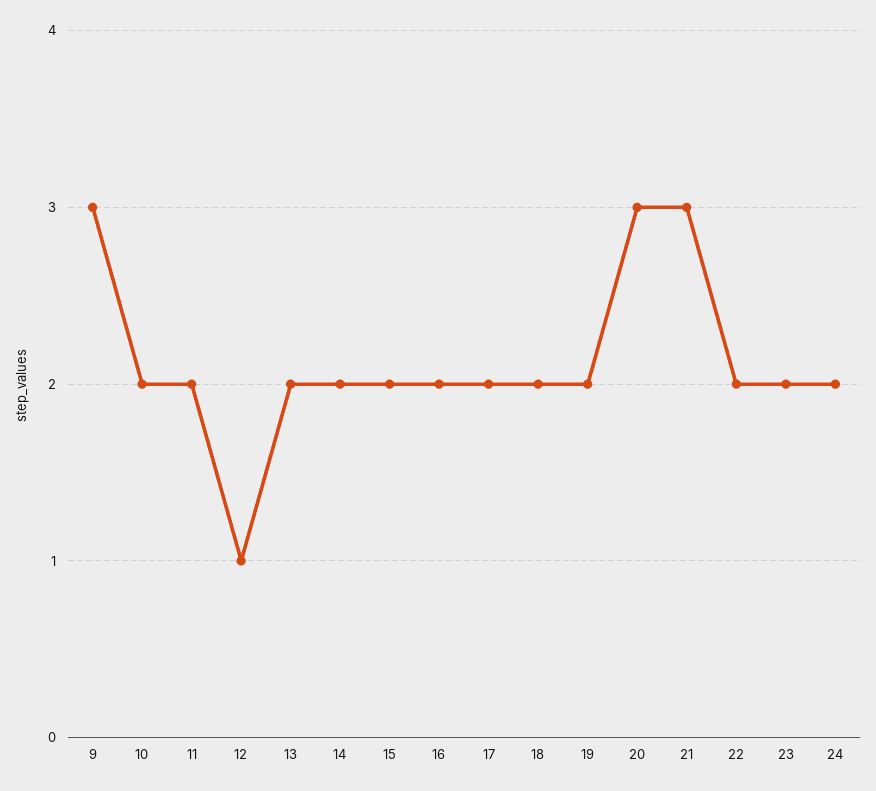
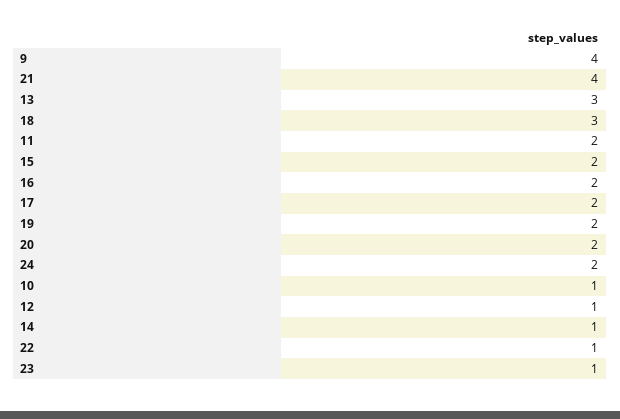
  {
-   "9": 3,
+   "9": 4,
-   "10": 2,
+   "10": 1,
    "11": 2,
    "12": 1,
-   "13": 2,
+   "13": 3,
-   "14": 2,
+   "14": 1,
    "15": 2,
    "16": 2,
    "17": 2,
-   "18": 2,
+   "18": 3,
    "19": 2,
-   "20": 3,
+   "20": 2,
-   "21": 3,
+   "21": 4,
-   "22": 2,
+   "22": 1,
-   "23": 2,
+   "23": 1,
    "24": 2
  }

